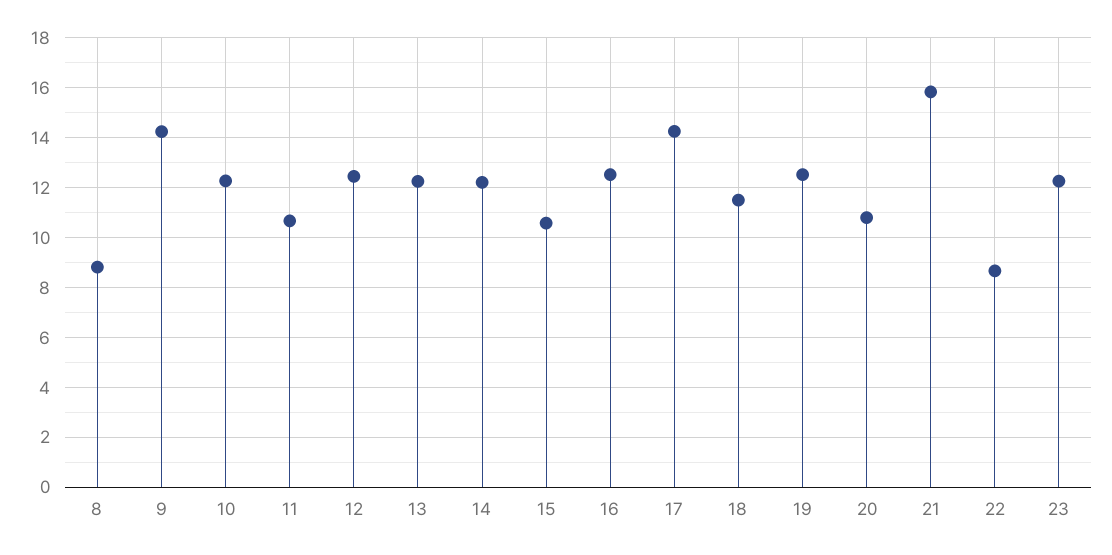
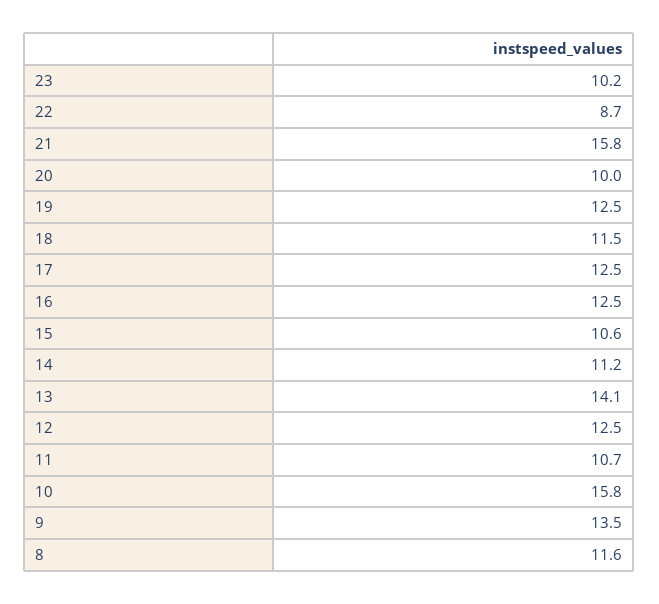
  {
-   "8": 8.75,
+   "8": 11.6,
-   "9": 14.25,
+   "9": 13.5,
-   "10": 12.25,
+   "10": 15.8,
    "11": 10.7,
    "12": 12.5,
-   "13": 12.25,
+   "13": 14.1,
-   "14": 12.25,
+   "14": 11.2,
    "15": 10.6,
    "16": 12.5,
-   "17": 14.25,
+   "17": 12.5,
    "18": 11.5,
    "19": 12.5,
-   "20": 10.75,
+   "20": 10,
    "21": 15.8,
    "22": 8.7,
-   "23": 12.25
+   "23": 10.2
  }

